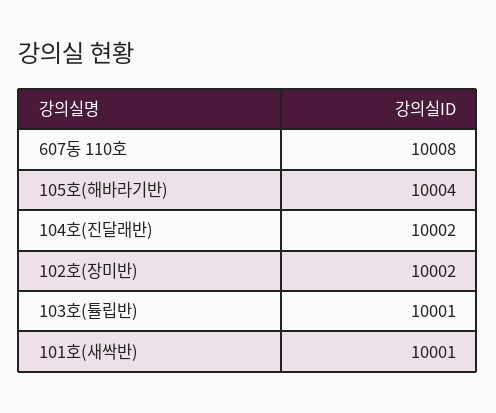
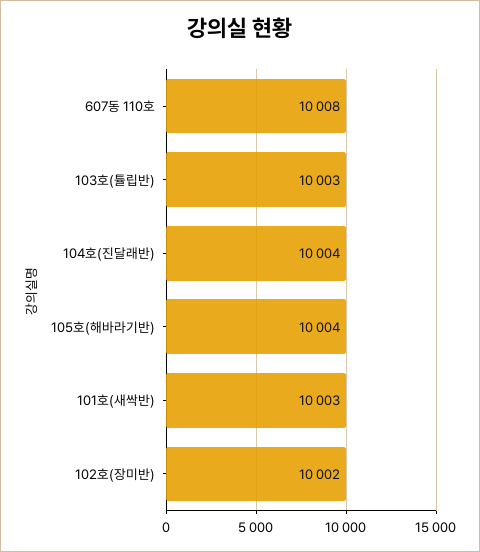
  {
    "607동 110호": 10008,
    "105호(해바라기반)": 10004,
-   "104호(진달래반)": 10002,
+   "104호(진달래반)": 10004,
    "102호(장미반)": 10002,
-   "103호(튤립반)": 10001,
+   "103호(튤립반)": 10003,
-   "101호(새싹반)": 10001
+   "101호(새싹반)": 10003
  }

